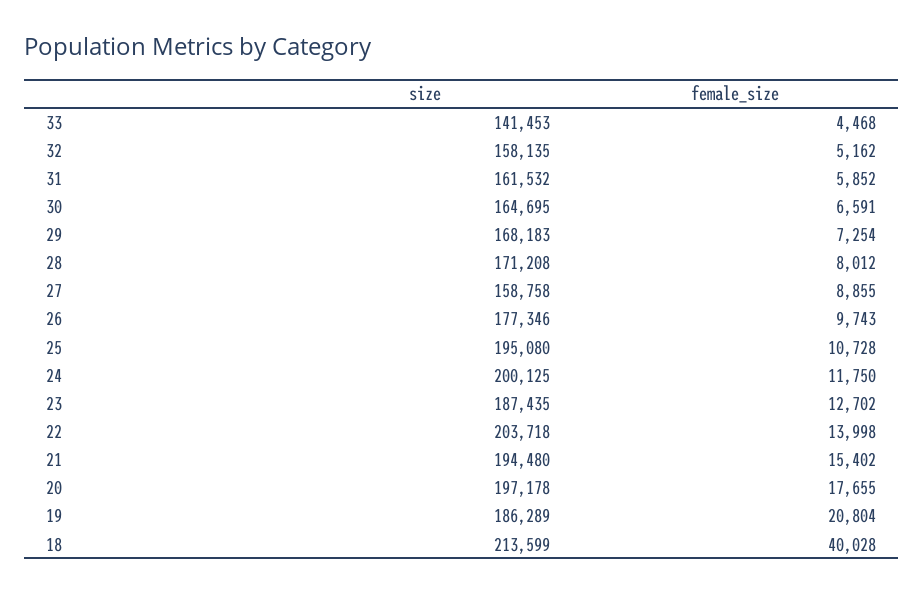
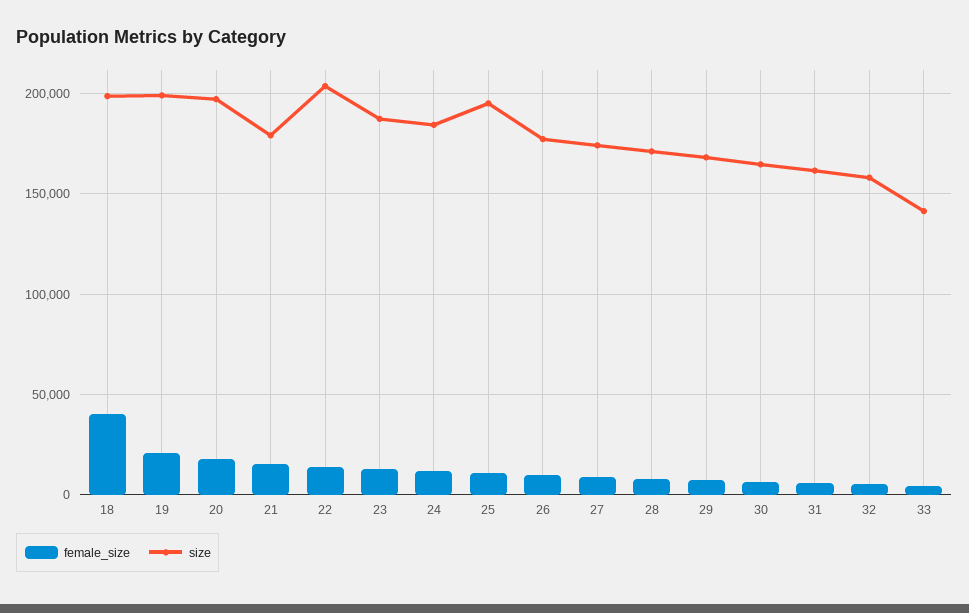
  {
    "size": {
      "33": 141453,
      "32": 158135,
      "31": 161532,
      "30": 164695,
      "29": 168183,
      "28": 171208,
-     "27": 158758,
+     "27": 175000,
      "26": 177346,
      "25": 195080,
-     "24": 200125,
+     "24": 185000,
      "23": 187435,
      "22": 203718,
-     "21": 194480,
+     "21": 180000,
      "20": 197178,
-     "19": 186289,
+     "19": 200000,
-     "18": 213599
+     "18": 200000
    },
    "female_size": {
      "33": 4468,
      "32": 5162,
      "31": 5852,
      "30": 6591,
      "29": 7254,
      "28": 8012,
      "27": 8855,
      "26": 9743,
      "25": 10728,
      "24": 11750,
      "23": 12702,
      "22": 13998,
      "21": 15402,
      "20": 17655,
      "19": 20804,
      "18": 40028
    }
  }

